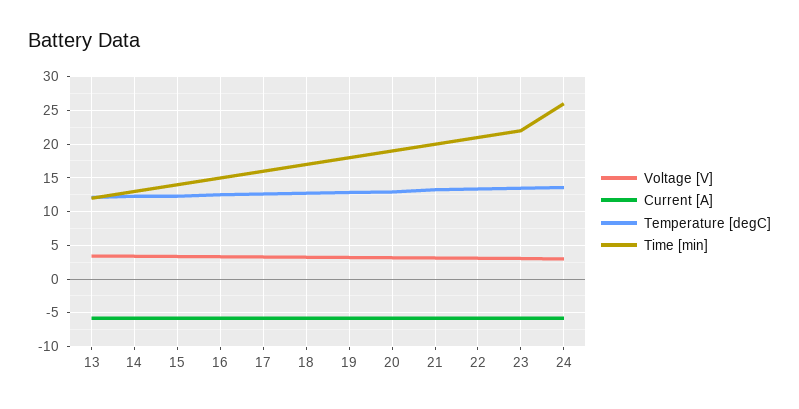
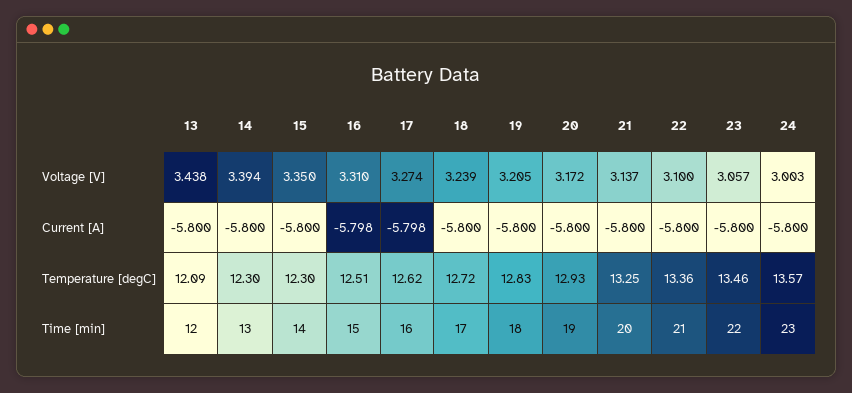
  {
    "Voltage [V]": {
      "13": 3.438,
      "14": 3.394,
      "15": 3.35,
      "16": 3.31,
      "17": 3.274,
      "18": 3.239,
      "19": 3.205,
      "20": 3.172,
      "21": 3.137,
      "22": 3.1,
      "23": 3.057,
      "24": 3.003
    },
    "Current [A]": {
      "13": -5.8,
      "14": -5.8,
      "15": -5.8,
      "16": -5.798,
      "17": -5.798,
      "18": -5.8,
      "19": -5.8,
      "20": -5.8,
      "21": -5.8,
      "22": -5.8,
      "23": -5.8,
      "24": -5.8
    },
    "Temperature [degC]": {
      "13": 12.09,
      "14": 12.3,
      "15": 12.3,
      "16": 12.51,
      "17": 12.62,
      "18": 12.72,
      "19": 12.83,
      "20": 12.93,
      "21": 13.25,
      "22": 13.36,
      "23": 13.46,
      "24": 13.57
    },
    "Time [min]": {
      "13": 12,
      "14": 13,
      "15": 14,
      "16": 15,
      "17": 16,
      "18": 17,
      "19": 18,
      "20": 19,
      "21": 20,
      "22": 21,
      "23": 22,
-     "24": 26
+     "24": 23
    }
  }

